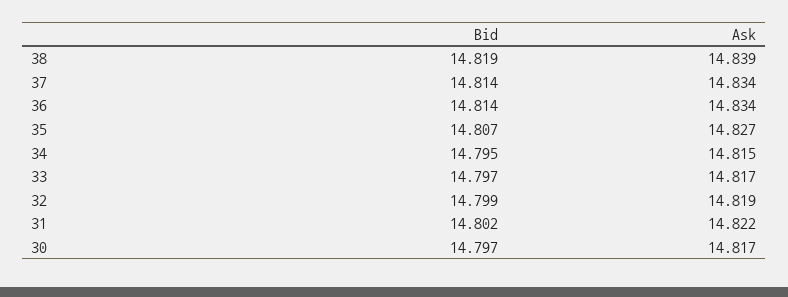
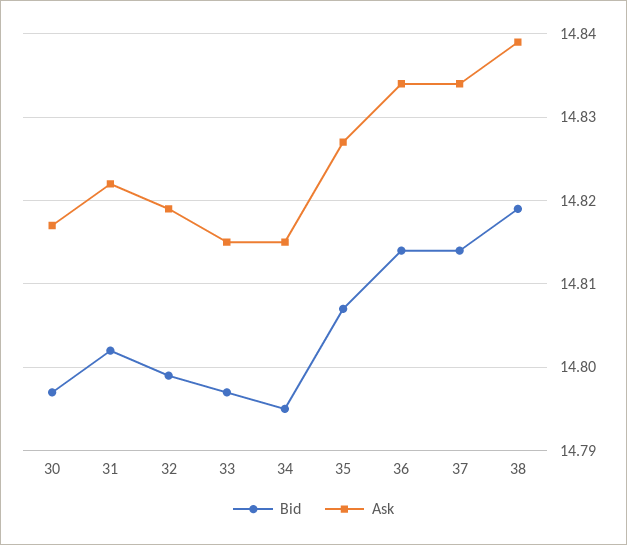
  {
    "Bid": {
      "38": 14.819,
      "37": 14.814,
      "36": 14.814,
      "35": 14.807,
      "34": 14.795,
      "33": 14.797,
      "32": 14.799,
      "31": 14.802,
      "30": 14.797
    },
    "Ask": {
      "38": 14.839,
      "37": 14.834,
      "36": 14.834,
      "35": 14.827,
      "34": 14.815,
-     "33": 14.817,
+     "33": 14.815,
      "32": 14.819,
      "31": 14.822,
      "30": 14.817
    }
  }

